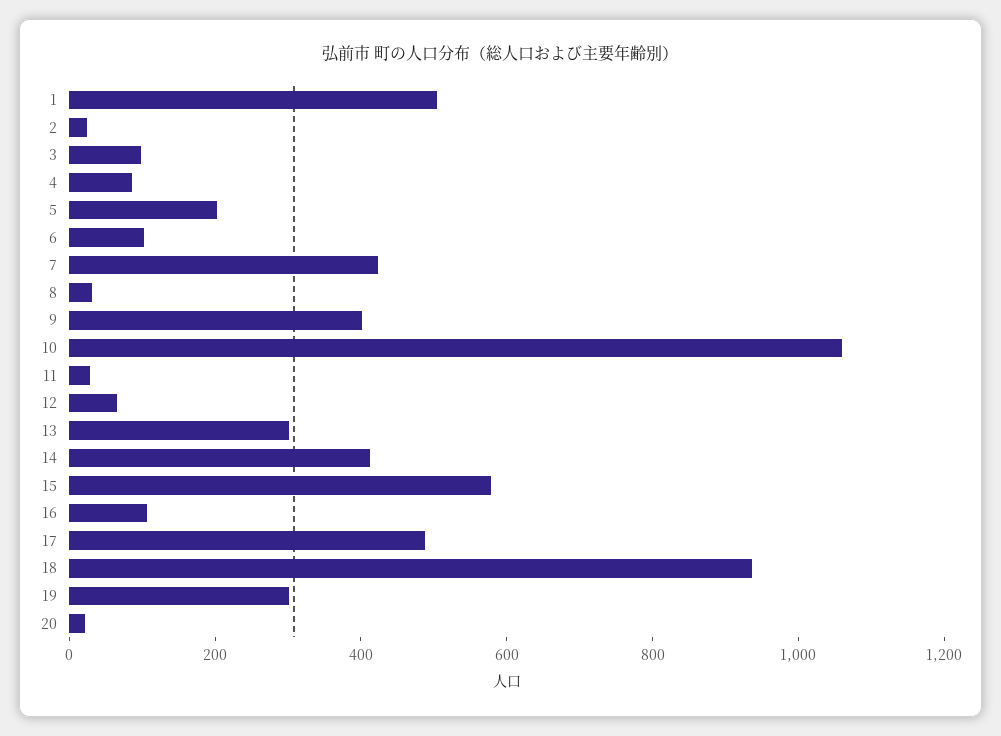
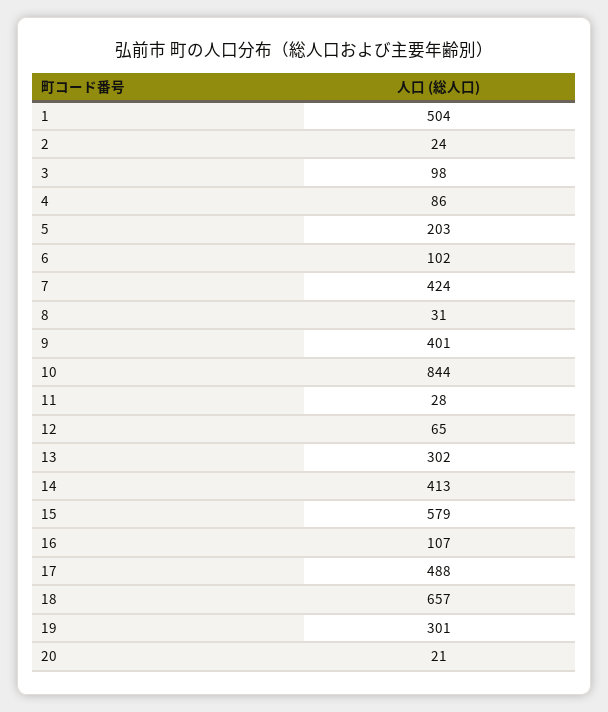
  {
    "1": 504,
    "2": 24,
    "3": 98,
    "4": 86,
    "5": 203,
    "6": 102,
    "7": 424,
    "8": 31,
    "9": 401,
-   "10": 1050,
+   "10": 844,
    "11": 28,
    "12": 65,
    "13": 302,
    "14": 413,
    "15": 579,
    "16": 107,
    "17": 488,
-   "18": 950,
+   "18": 657,
    "19": 301,
    "20": 21
  }

